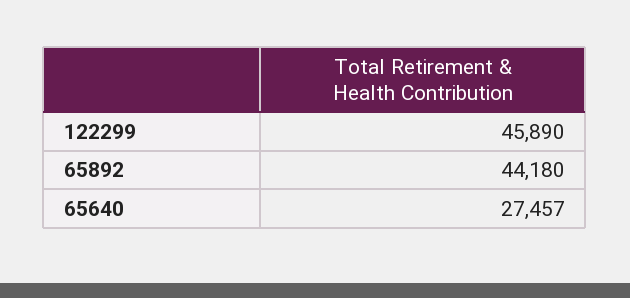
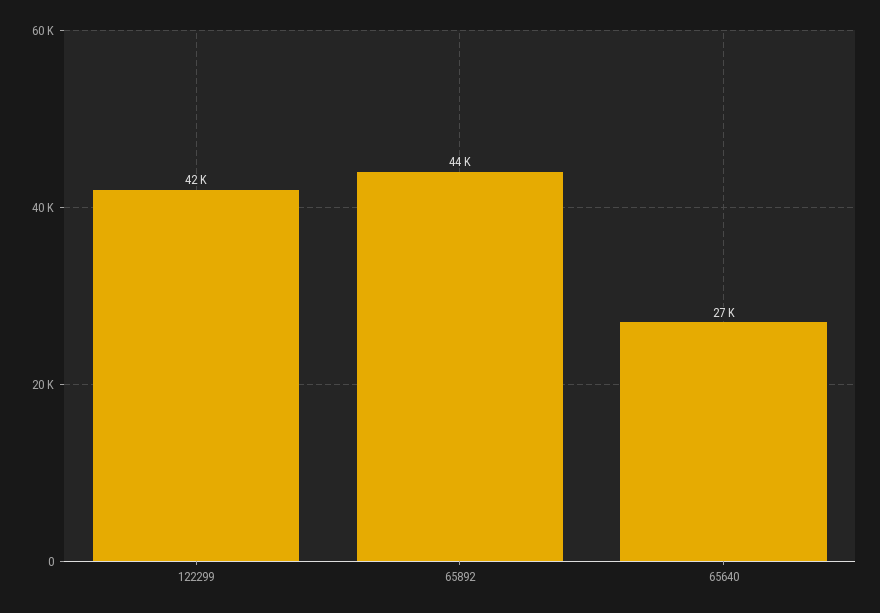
  {
-   "122299": 45890,
+   "122299": 42000,
    "65892": 44180,
    "65640": 27457
  }

